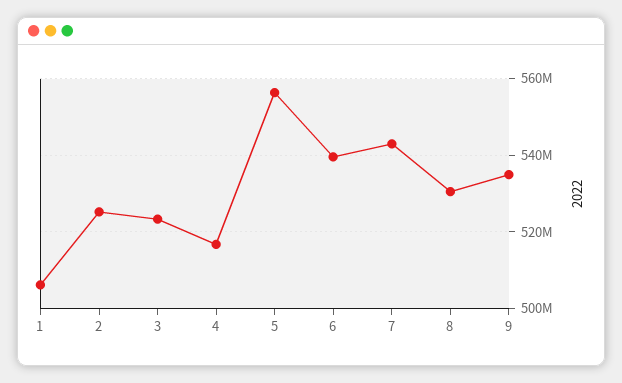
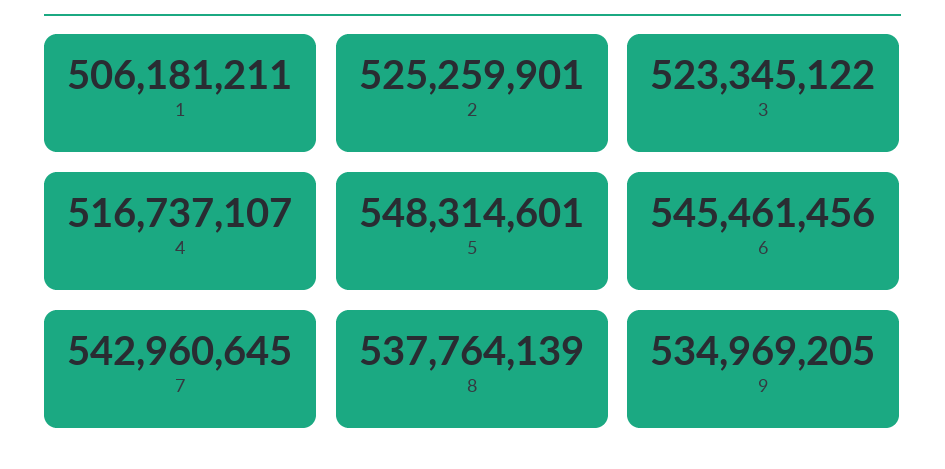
  {
    "1": 506181211,
    "2": 525259901,
    "3": 523345122,
    "4": 516737107,
-   "5": 556000000,
+   "5": 548314601,
-   "6": 540000000,
+   "6": 545461456,
    "7": 542960645,
-   "8": 530000000,
+   "8": 537764139,
    "9": 534969205
  }

